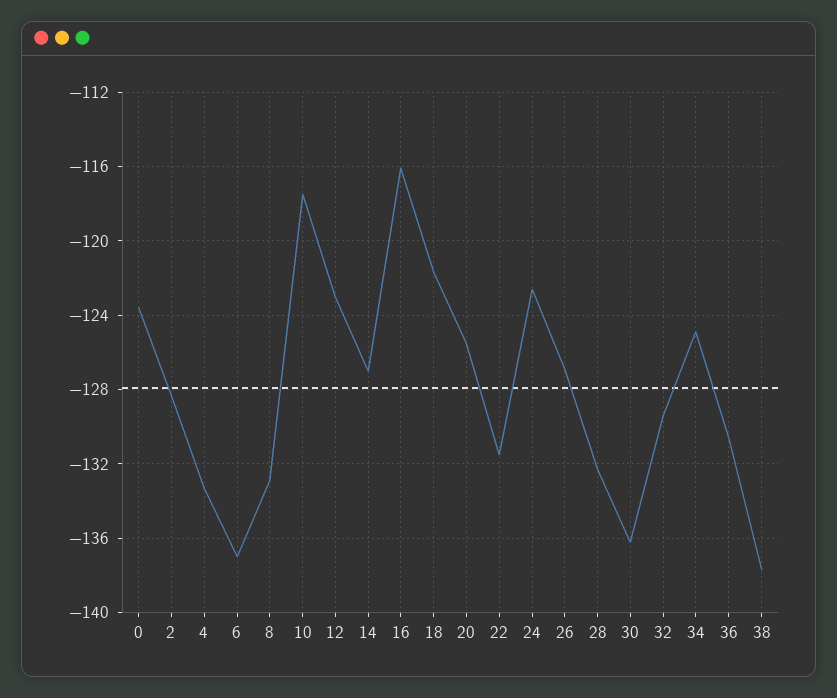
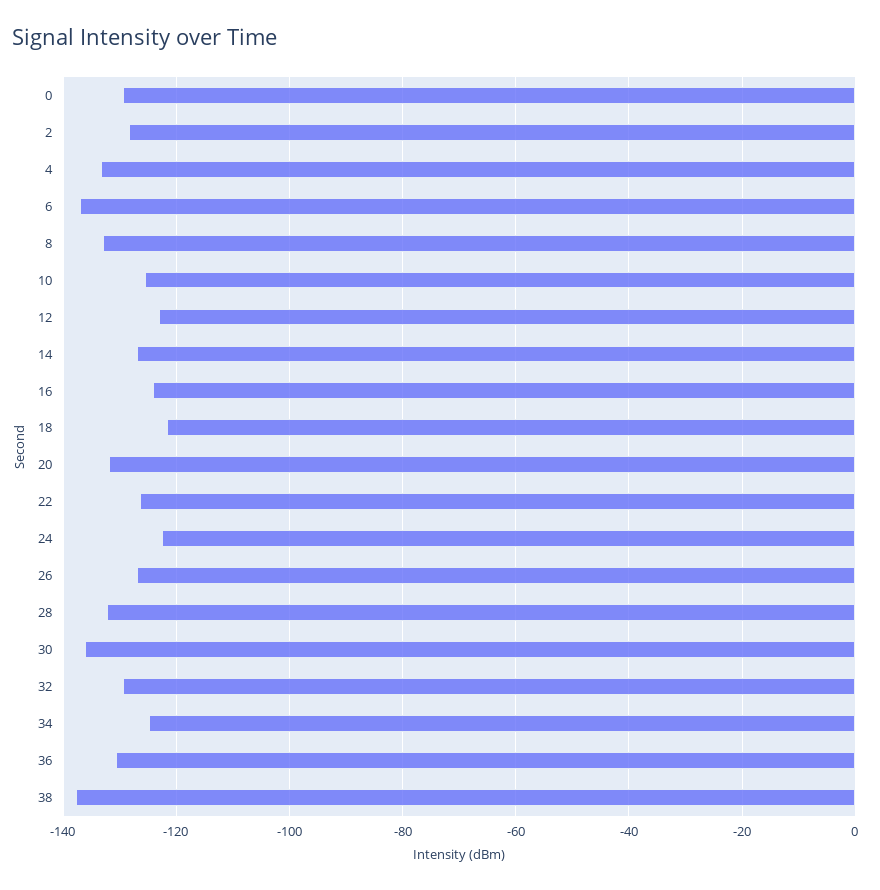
  {
-   "0": -123.5,
+   "0": -130,
    "2": -128.5,
    "4": -133.5,
    "6": -137,
    "8": -133,
-   "10": -117.5,
+   "10": -126,
    "12": -123,
    "14": -127,
-   "16": -116,
+   "16": -124,
    "18": -121.5,
-   "20": -125.5,
+   "20": -132,
-   "22": -131.5,
+   "22": -126,
    "24": -122.5,
    "26": -127,
    "28": -132.5,
    "30": -136,
    "32": -129.5,
    "34": -125,
    "36": -130.5,
    "38": -137.5
  }

